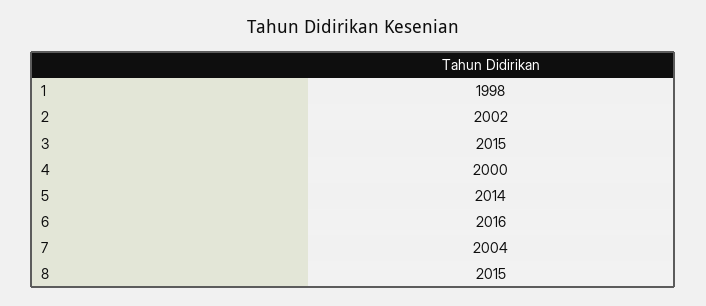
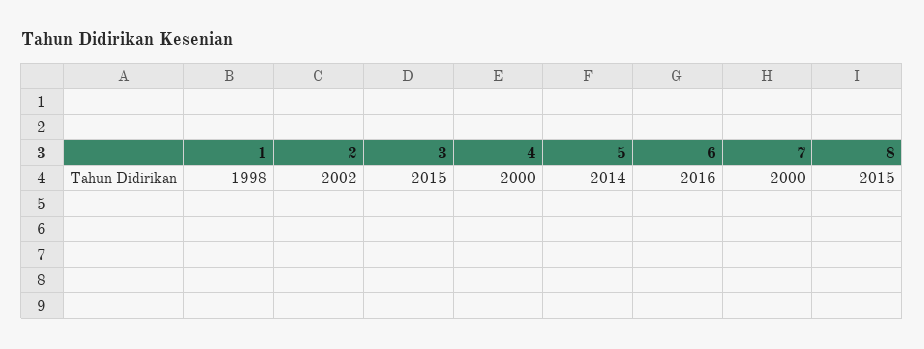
  {
    "1": 1998,
    "2": 2002,
    "3": 2015,
    "4": 2000,
    "5": 2014,
    "6": 2016,
-   "7": 2004,
+   "7": 2000,
    "8": 2015
  }

